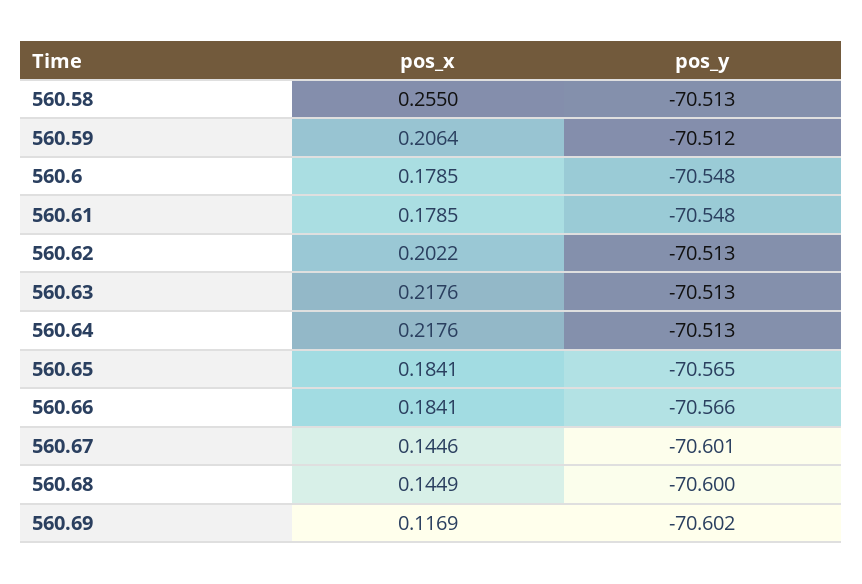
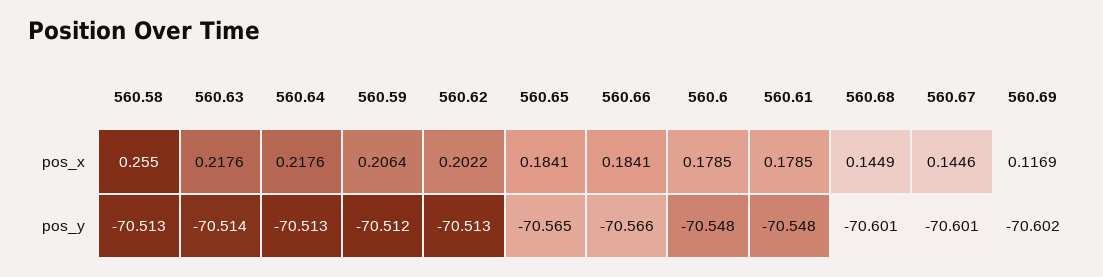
  {
    "pos_x": {
      "560.58": 0.255,
      "560.59": 0.2064,
      "560.6": 0.1785,
      "560.61": 0.1785,
      "560.62": 0.2022,
      "560.63": 0.2176,
      "560.64": 0.2176,
      "560.65": 0.1841,
      "560.66": 0.1841,
      "560.67": 0.1446,
      "560.68": 0.1449,
      "560.69": 0.1169
    },
    "pos_y": {
      "560.58": -70.513,
      "560.59": -70.512,
      "560.6": -70.548,
      "560.61": -70.548,
      "560.62": -70.513,
-     "560.63": -70.513,
+     "560.63": -70.514,
      "560.64": -70.513,
      "560.65": -70.565,
      "560.66": -70.566,
      "560.67": -70.601,
-     "560.68": -70.6,
+     "560.68": -70.601,
      "560.69": -70.602
    }
  }

